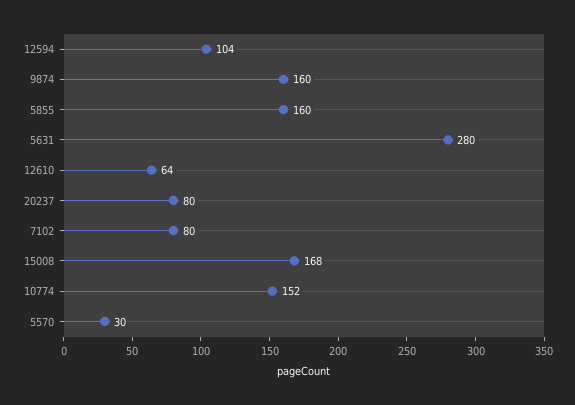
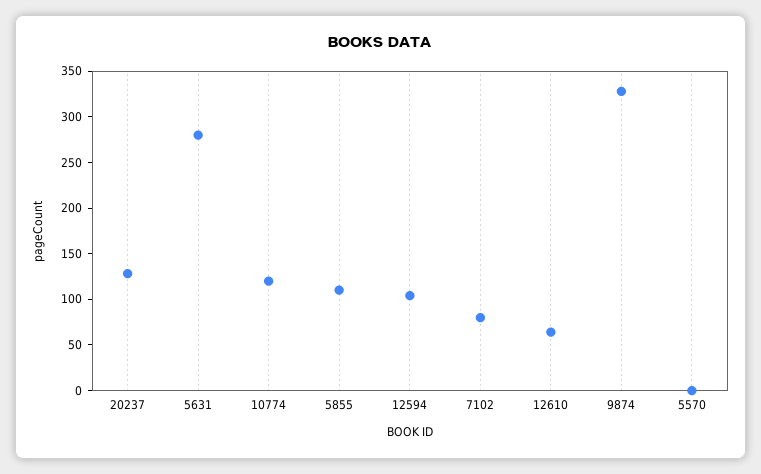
  {
    "12594": 104,
-   "9874": 160,
+   "9874": 330,
-   "5855": 160,
+   "5855": 110,
    "5631": 280,
    "12610": 64,
-   "20237": 80,
+   "20237": 130,
    "7102": 80,
-   "15008": 168,
-   "10774": 152,
+   "10774": 120,
-   "5570": 30
+   "5570": 0
  }

